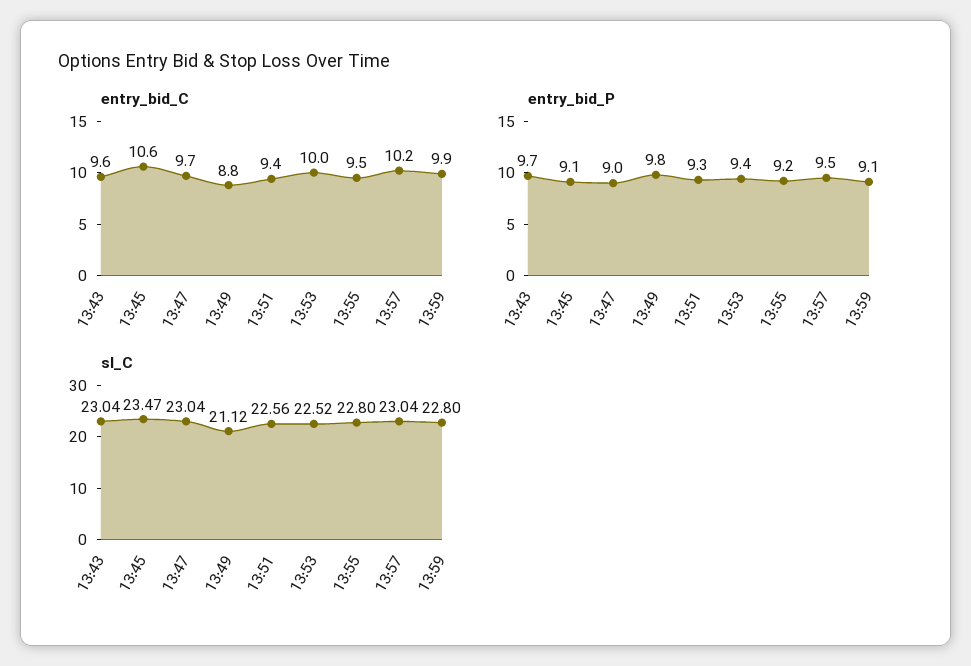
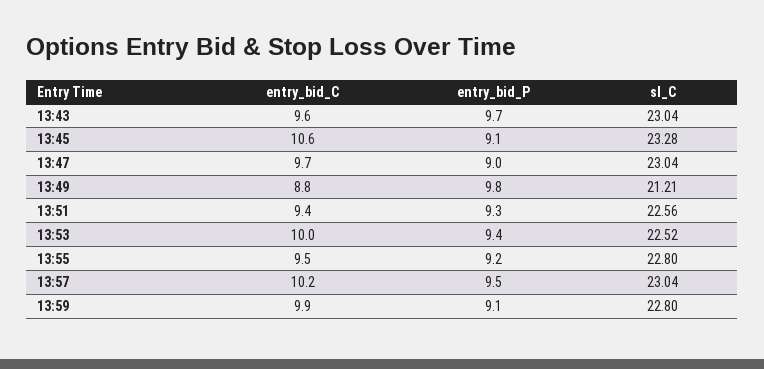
  {
    "entry_bid_C": {
      "13:43": 9.6,
      "13:45": 10.6,
      "13:47": 9.7,
      "13:49": 8.8,
      "13:51": 9.4,
      "13:53": 10,
      "13:55": 9.5,
      "13:57": 10.2,
      "13:59": 9.9
    },
    "entry_bid_P": {
      "13:43": 9.7,
      "13:45": 9.1,
      "13:47": 9,
      "13:49": 9.8,
      "13:51": 9.3,
      "13:53": 9.4,
      "13:55": 9.2,
      "13:57": 9.5,
      "13:59": 9.1
    },
    "sl_C": {
      "13:43": 23.04,
-     "13:45": 23.47,
+     "13:45": 23.28,
      "13:47": 23.04,
-     "13:49": 21.12,
+     "13:49": 21.21,
      "13:51": 22.56,
      "13:53": 22.52,
      "13:55": 22.8,
      "13:57": 23.04,
      "13:59": 22.8
    }
  }

